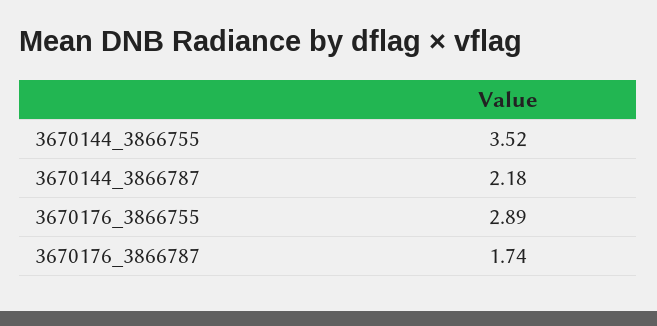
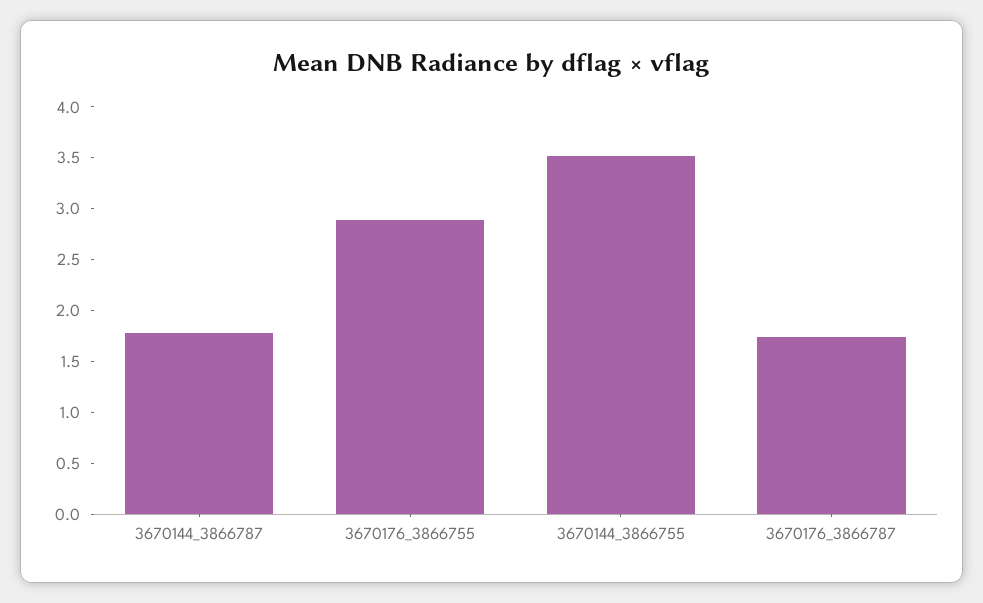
  {
    "3670144_3866755": 3.52,
-   "3670144_3866787": 2.18,
+   "3670144_3866787": 1.8,
    "3670176_3866755": 2.89,
    "3670176_3866787": 1.74
  }

